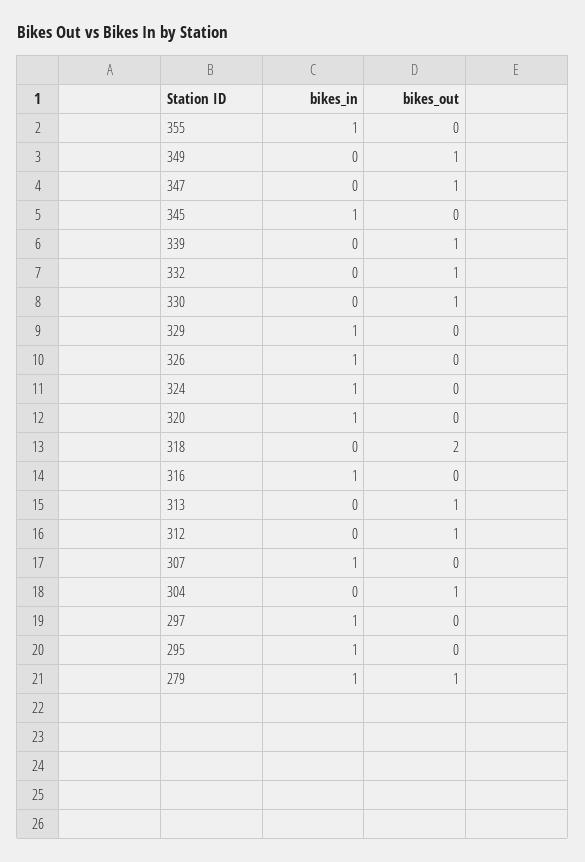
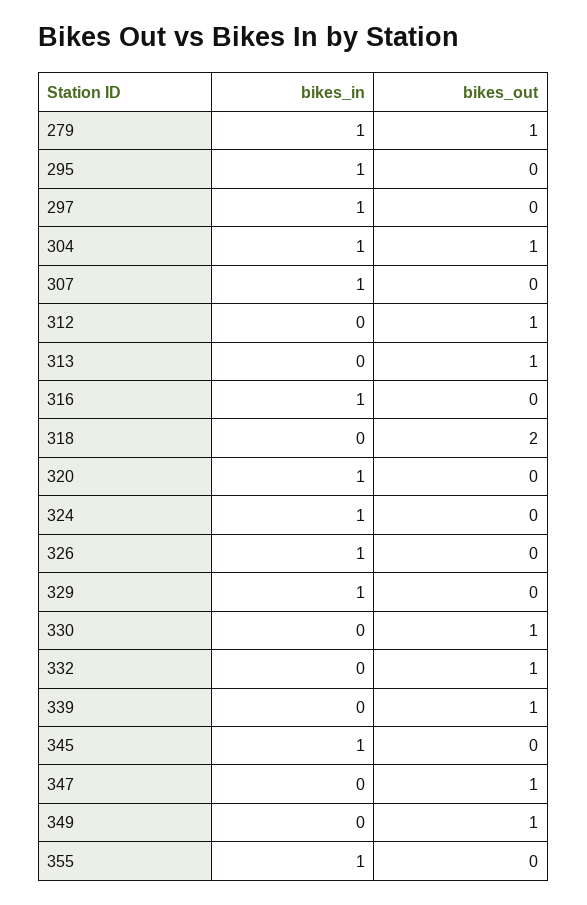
  {
    "bikes_in": {
      "355": 1,
      "349": 0,
      "347": 0,
      "345": 1,
      "339": 0,
      "332": 0,
      "330": 0,
      "329": 1,
      "326": 1,
      "324": 1,
      "320": 1,
      "318": 0,
      "316": 1,
      "313": 0,
      "312": 0,
      "307": 1,
-     "304": 0,
+     "304": 1,
      "297": 1,
      "295": 1,
      "279": 1
    },
    "bikes_out": {
      "355": 0,
      "349": 1,
      "347": 1,
      "345": 0,
      "339": 1,
      "332": 1,
      "330": 1,
      "329": 0,
      "326": 0,
      "324": 0,
      "320": 0,
      "318": 2,
      "316": 0,
      "313": 1,
      "312": 1,
      "307": 0,
      "304": 1,
      "297": 0,
      "295": 0,
      "279": 1
    }
  }

